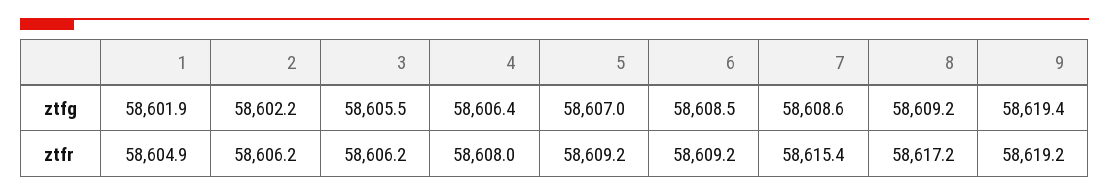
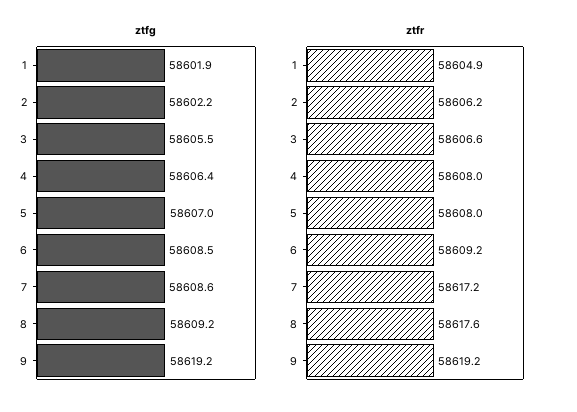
  {
    "ztfg": {
      "1": 58601.9,
      "2": 58602.2,
      "3": 58605.5,
      "4": 58606.4,
      "5": 58607,
      "6": 58608.5,
      "7": 58608.6,
      "8": 58609.2,
-     "9": 58619.4
+     "9": 58619.2
    },
    "ztfr": {
      "1": 58604.9,
      "2": 58606.2,
-     "3": 58606.2,
+     "3": 58606.6,
      "4": 58608,
-     "5": 58609.2,
+     "5": 58608,
      "6": 58609.2,
-     "7": 58615.4,
+     "7": 58617.2,
-     "8": 58617.2,
+     "8": 58617.6,
      "9": 58619.2
    }
  }

